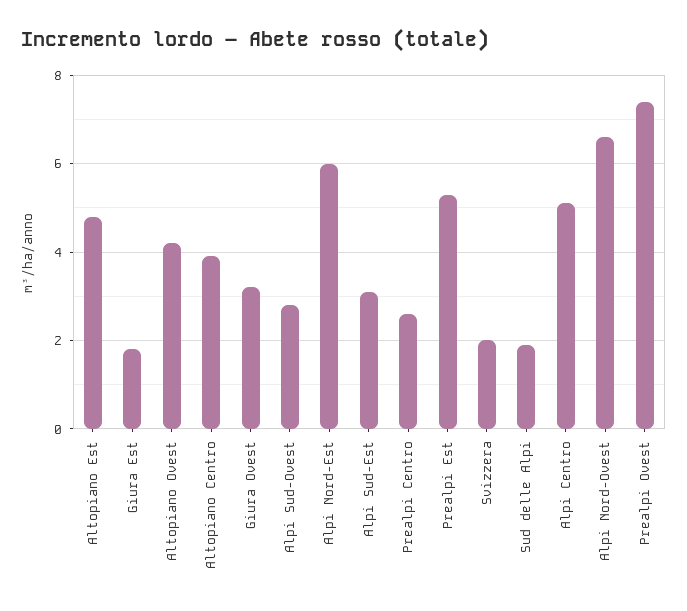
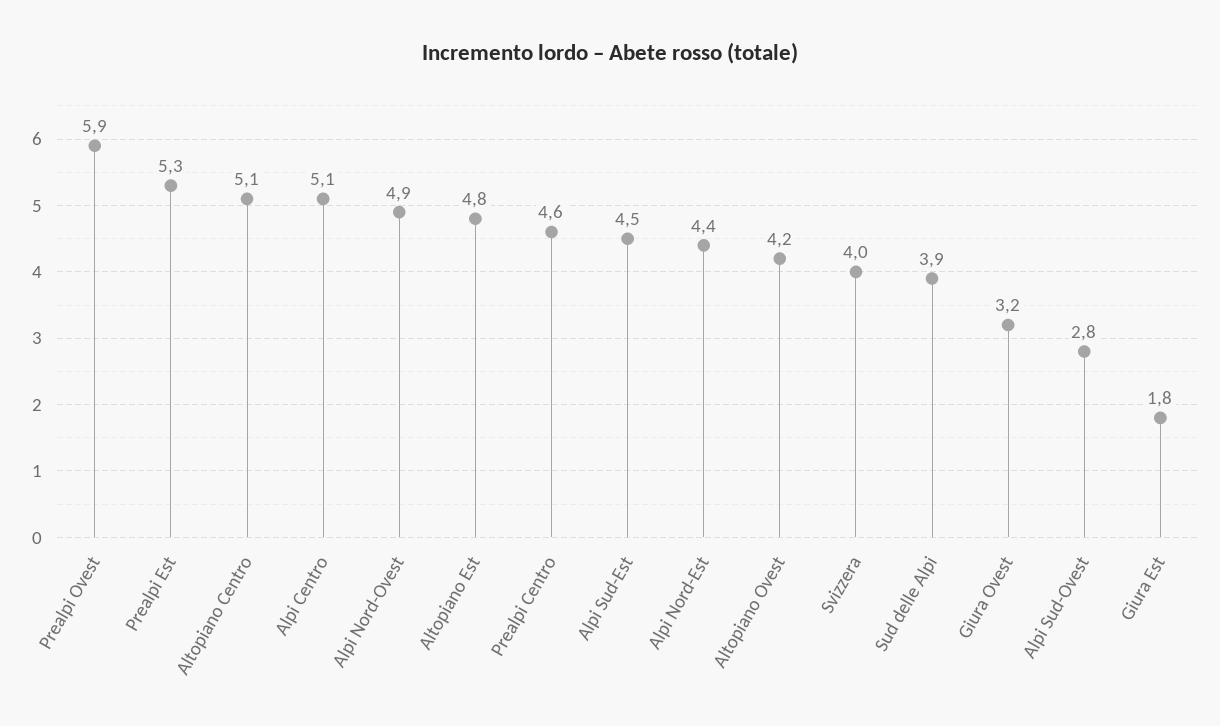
  {
    "Altopiano Est": 4.8,
    "Giura Est": 1.8,
    "Altopiano Ovest": 4.2,
-   "Altopiano Centro": 4,
+   "Altopiano Centro": 5.1,
    "Giura Ovest": 3.2,
    "Alpi Sud-Ovest": 2.8,
-   "Alpi Nord-Est": 6,
+   "Alpi Nord-Est": 4.4,
-   "Alpi Sud-Est": 3,
+   "Alpi Sud-Est": 4.5,
-   "Prealpi Centro": 2.5,
+   "Prealpi Centro": 4.6,
    "Prealpi Est": 5.3,
-   "Svizzera": 2,
+   "Svizzera": 4,
-   "Sud delle Alpi": 2,
+   "Sud delle Alpi": 3.9,
    "Alpi Centro": 5.1,
-   "Alpi Nord-Ovest": 6.5,
+   "Alpi Nord-Ovest": 4.9,
-   "Prealpi Ovest": 7.5
+   "Prealpi Ovest": 5.9
  }

